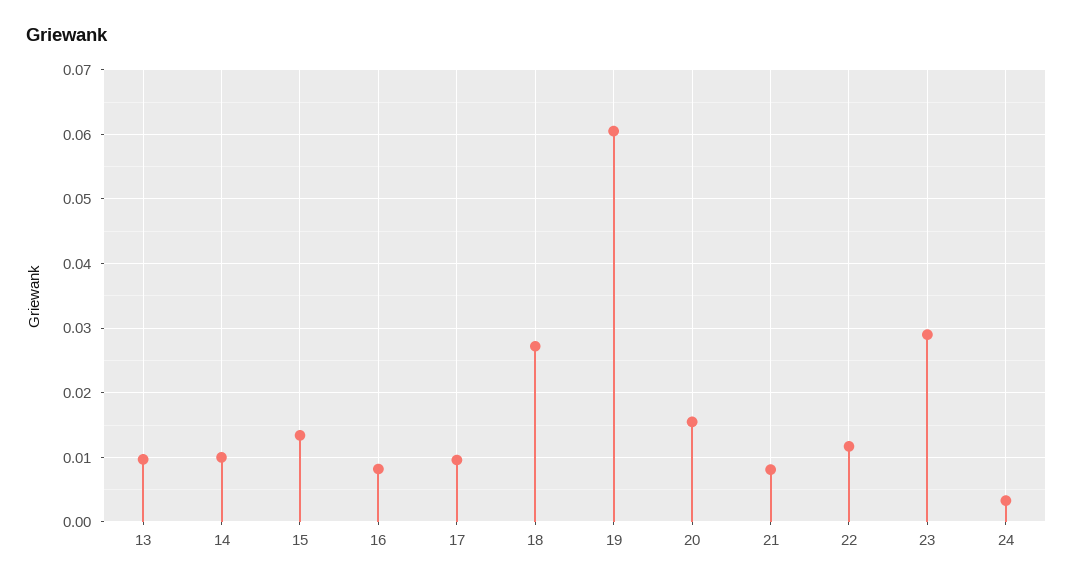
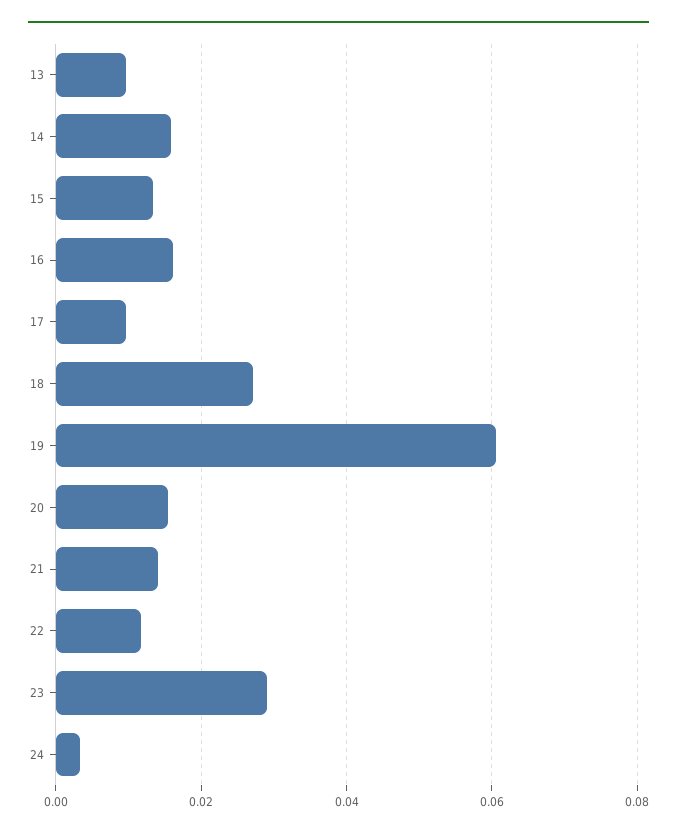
  {
    "13": 0.01,
-   "14": 0.01,
+   "14": 0.016,
    "15": 0.013,
-   "16": 0.008,
+   "16": 0.016,
    "17": 0.01,
    "18": 0.027,
    "19": 0.061,
    "20": 0.016,
-   "21": 0.008,
+   "21": 0.014,
    "22": 0.012,
    "23": 0.029,
    "24": 0.003
  }

